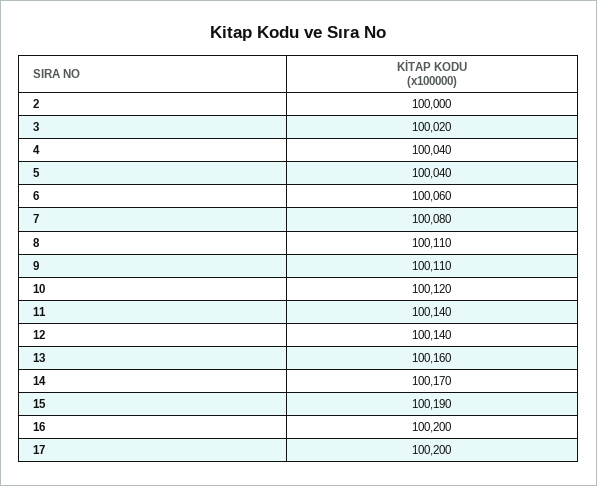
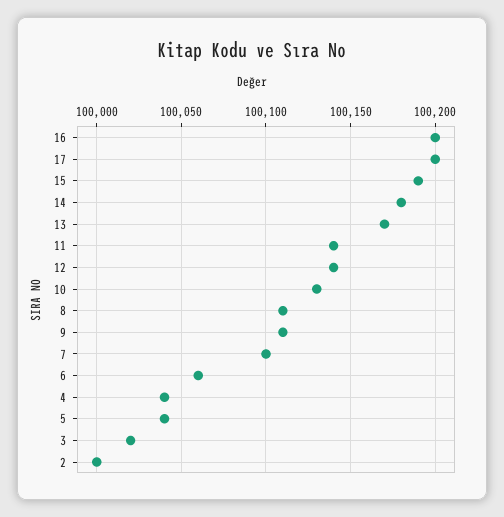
  {
    "2": 100000,
    "3": 100020,
    "4": 100040,
    "5": 100040,
    "6": 100060,
-   "7": 100080,
+   "7": 100100,
    "8": 100110,
    "9": 100110,
-   "10": 100120,
+   "10": 100130,
    "11": 100140,
    "12": 100140,
-   "13": 100160,
+   "13": 100170,
-   "14": 100170,
+   "14": 100180,
    "15": 100190,
    "16": 100200,
    "17": 100200
  }

